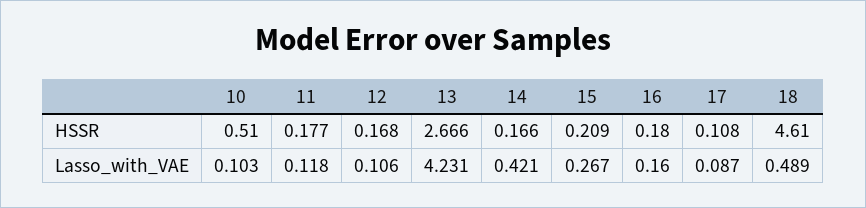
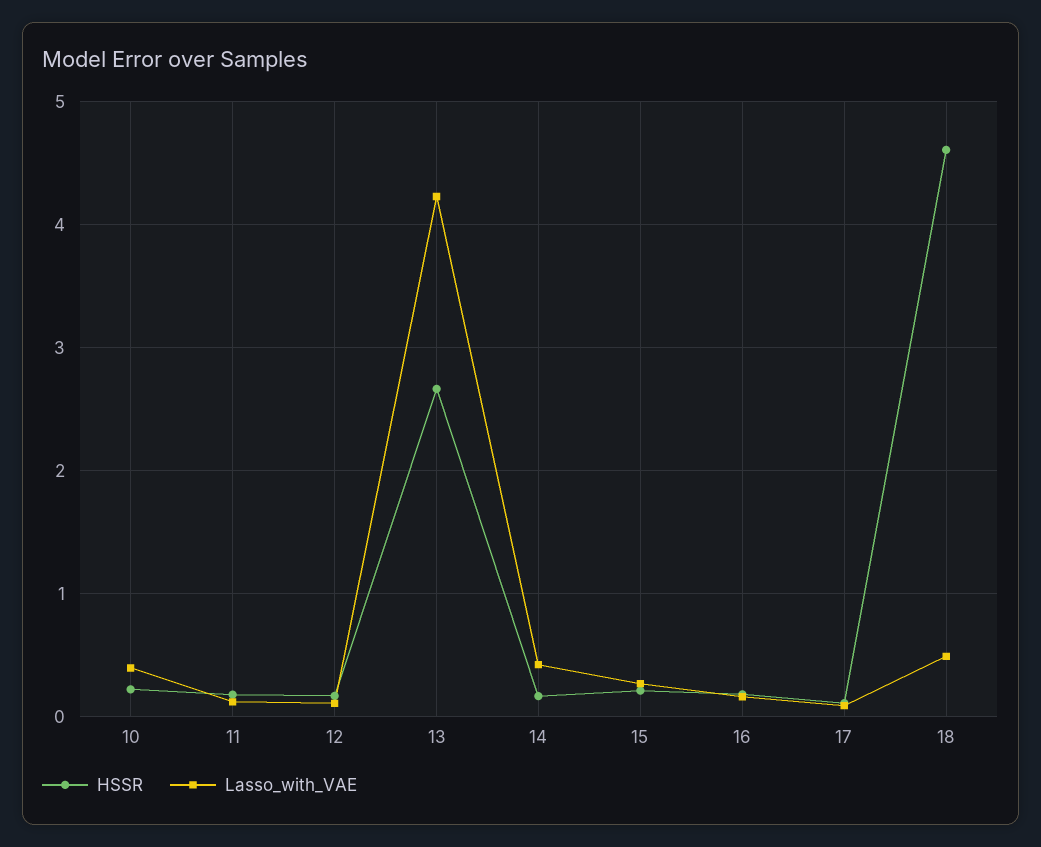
  {
    "HSSR": {
-     "10": 0.51,
+     "10": 0.2,
      "11": 0.177,
      "12": 0.168,
      "13": 2.666,
      "14": 0.166,
      "15": 0.209,
      "16": 0.18,
      "17": 0.108,
      "18": 4.61
    },
    "Lasso_with_VAE": {
-     "10": 0.103,
+     "10": 0.4,
      "11": 0.118,
      "12": 0.106,
      "13": 4.231,
      "14": 0.421,
      "15": 0.267,
      "16": 0.16,
      "17": 0.087,
      "18": 0.489
    }
  }

